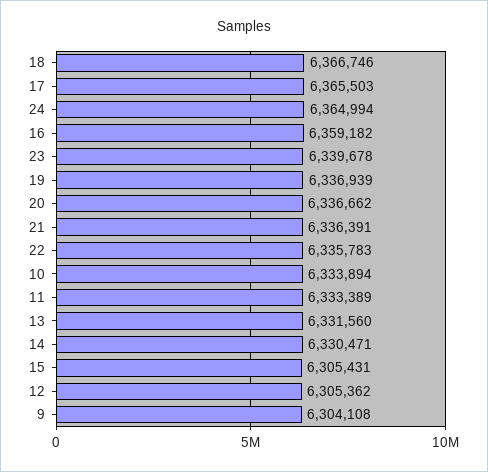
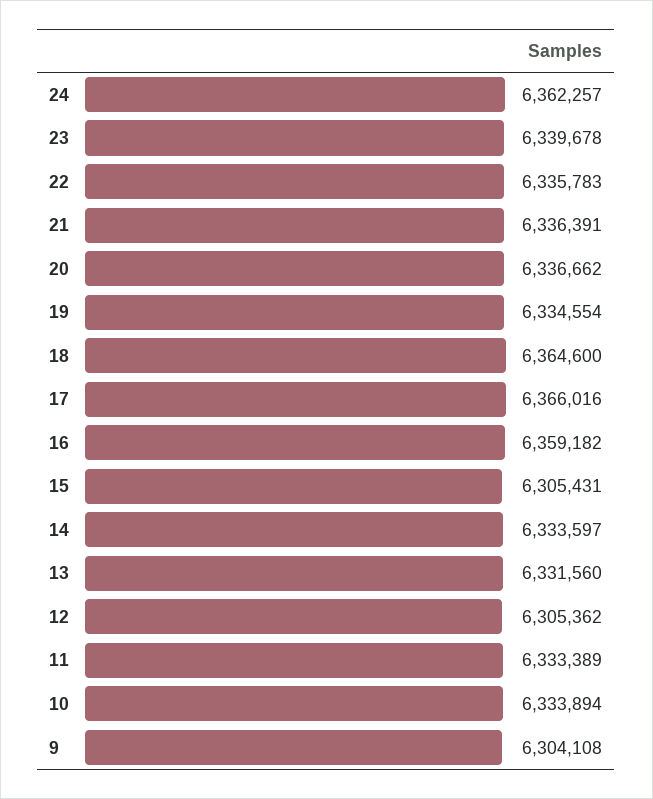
  {
-   "18": 6366746,
+   "18": 6364600,
-   "17": 6365503,
+   "17": 6366016,
-   "24": 6364994,
+   "24": 6362257,
    "16": 6359182,
    "23": 6339678,
-   "19": 6336939,
+   "19": 6334554,
    "20": 6336662,
    "21": 6336391,
    "22": 6335783,
    "10": 6333894,
    "11": 6333389,
    "13": 6331560,
-   "14": 6330471,
+   "14": 6333597,
    "15": 6305431,
    "12": 6305362,
    "9": 6304108
  }

